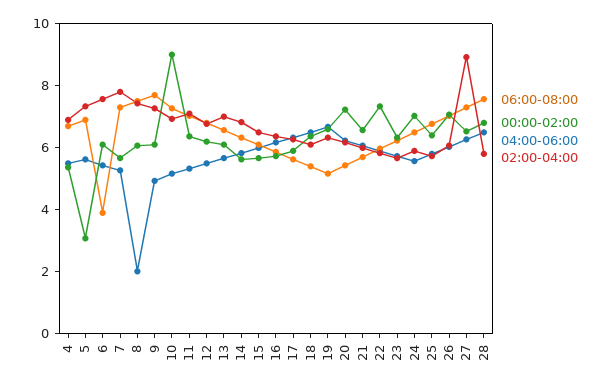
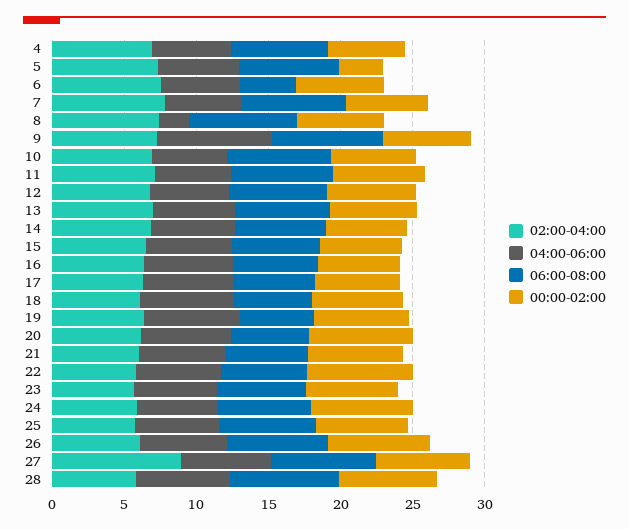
  {
    "06:00-08:00": {
      "4": 6.5,
      "5": 7,
      "6": 4,
      "7": 7.5,
      "8": 7.5,
      "9": 7.5,
      "10": 7.5,
      "11": 7,
      "12": 7,
      "13": 6.5,
      "14": 6.5,
      "15": 6,
      "16": 6,
      "17": 5.5,
      "18": 5.5,
      "19": 5,
      "20": 5.5,
      "21": 5.5,
      "22": 6,
      "23": 6,
      "24": 6.5,
      "25": 7,
      "26": 7,
      "27": 7.5,
      "28": 7.5
    },
    "00:00-02:00": {
      "4": 5.5,
      "5": 3,
      "6": 6,
      "7": 5.5,
      "8": 6,
      "9": 6,
-     "10": 9,
+     "10": 6,
      "11": 6.5,
      "12": 6,
      "13": 6,
      "14": 5.5,
      "15": 5.5,
      "16": 5.5,
      "17": 6,
      "18": 6.5,
      "19": 6.5,
      "20": 7,
      "21": 6.5,
      "22": 7.5,
      "23": 6.5,
      "24": 7,
      "25": 6.5,
      "26": 7,
      "27": 6.5,
      "28": 7
    },
    "04:00-06:00": {
      "4": 5.5,
      "5": 5.5,
      "6": 5.5,
      "7": 5.5,
      "8": 2,
-     "9": 5,
+     "9": 8,
      "10": 5,
      "11": 5.5,
      "12": 5.5,
      "13": 5.5,
      "14": 6,
      "15": 6,
      "16": 6,
      "17": 6.5,
      "18": 6.5,
      "19": 6.5,
      "20": 6,
      "21": 6,
      "22": 6,
      "23": 5.5,
      "24": 5.5,
      "25": 6,
      "26": 6,
      "27": 6.5,
      "28": 6.5
    },
    "02:00-04:00": {
      "4": 7,
      "5": 7.5,
      "6": 7.5,
      "7": 8,
      "8": 7.5,
      "9": 7.5,
      "10": 7,
      "11": 7,
      "12": 7,
      "13": 7,
      "14": 7,
      "15": 6.5,
      "16": 6.5,
      "17": 6.5,
      "18": 6,
      "19": 6.5,
      "20": 6,
      "21": 6,
      "22": 6,
      "23": 5.5,
      "24": 6,
      "25": 5.5,
      "26": 6,
      "27": 9,
      "28": 6
    }
  }

